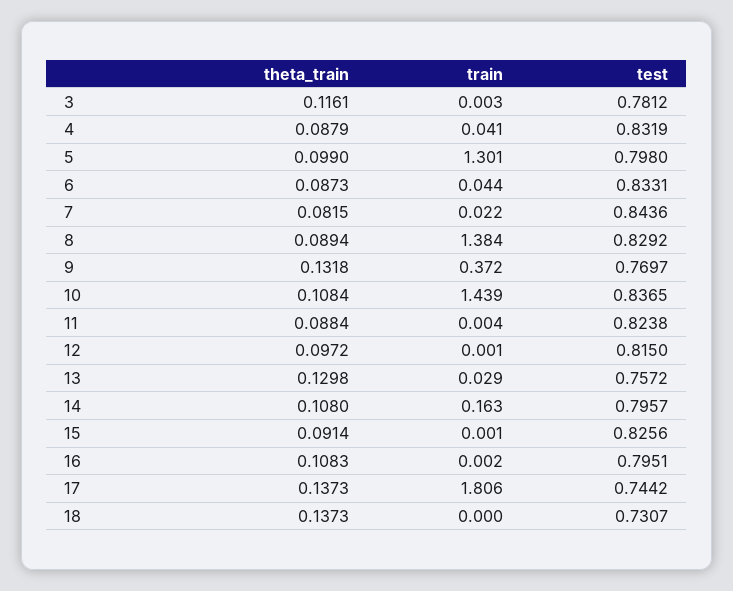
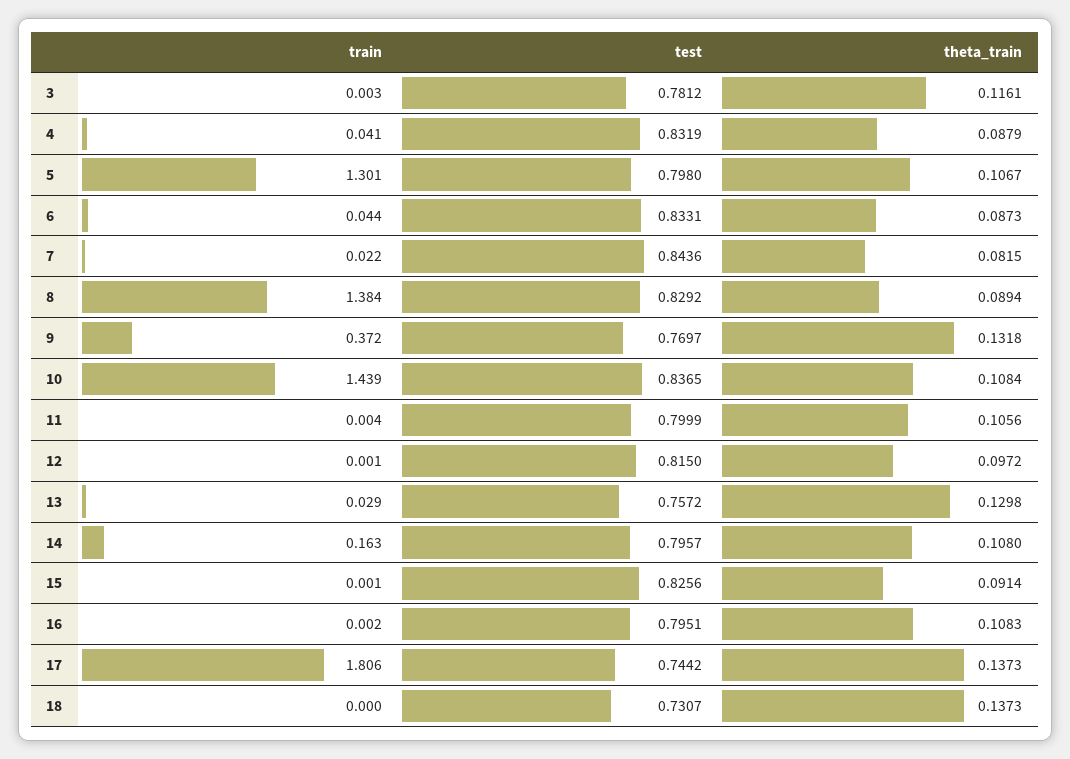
  {
    "theta_train": {
      "3": 0.1161,
      "4": 0.0879,
-     "5": 0.099,
+     "5": 0.1067,
      "6": 0.0873,
      "7": 0.0815,
      "8": 0.0894,
      "9": 0.1318,
      "10": 0.1084,
-     "11": 0.0884,
+     "11": 0.1056,
      "12": 0.0972,
      "13": 0.1298,
      "14": 0.108,
      "15": 0.0914,
      "16": 0.1083,
      "17": 0.1373,
      "18": 0.1373
    },
    "train": {
      "3": 0.003,
      "4": 0.041,
      "5": 1.301,
      "6": 0.044,
      "7": 0.022,
      "8": 1.384,
      "9": 0.372,
      "10": 1.439,
      "11": 0.004,
      "12": 0.001,
      "13": 0.029,
      "14": 0.163,
      "15": 0.001,
      "16": 0.002,
      "17": 1.806,
      "18": 0
    },
    "test": {
      "3": 0.7812,
      "4": 0.8319,
      "5": 0.798,
      "6": 0.8331,
      "7": 0.8436,
      "8": 0.8292,
      "9": 0.7697,
      "10": 0.8365,
-     "11": 0.8238,
+     "11": 0.7999,
      "12": 0.815,
      "13": 0.7572,
      "14": 0.7957,
      "15": 0.8256,
      "16": 0.7951,
      "17": 0.7442,
      "18": 0.7307
    }
  }

